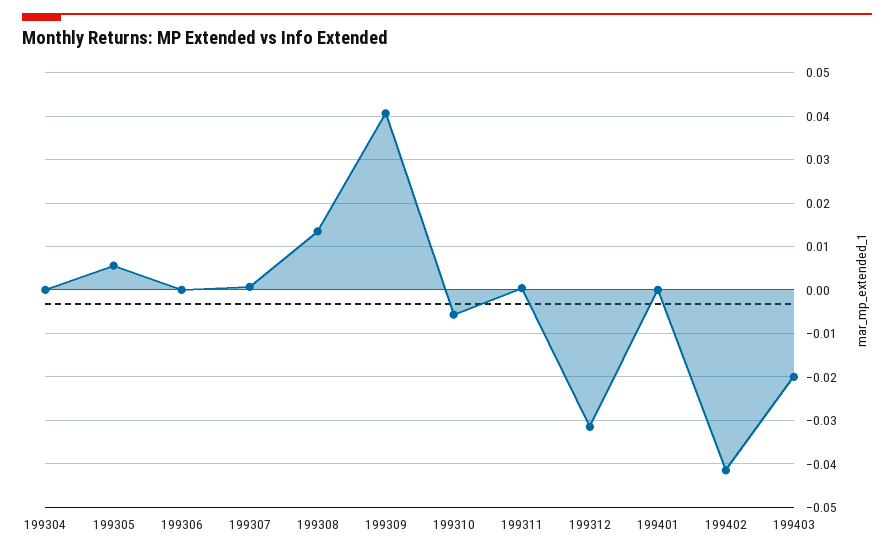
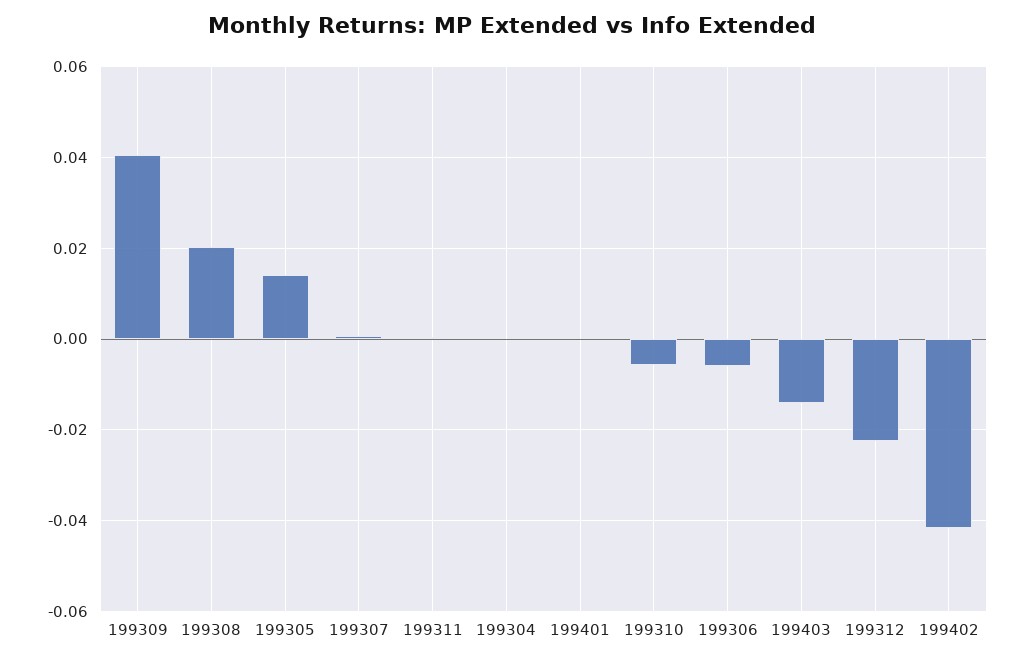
  {
    "199304": 0,
-   "199305": 0.006,
+   "199305": 0.014,
-   "199306": 0,
+   "199306": -0.006,
    "199307": 0,
-   "199308": 0.014,
+   "199308": 0.02,
    "199309": 0.04,
    "199310": -0.006,
    "199311": 0,
-   "199312": -0.032,
+   "199312": -0.022,
    "199401": 0,
    "199402": -0.042,
-   "199403": -0.02
+   "199403": -0.014
  }

